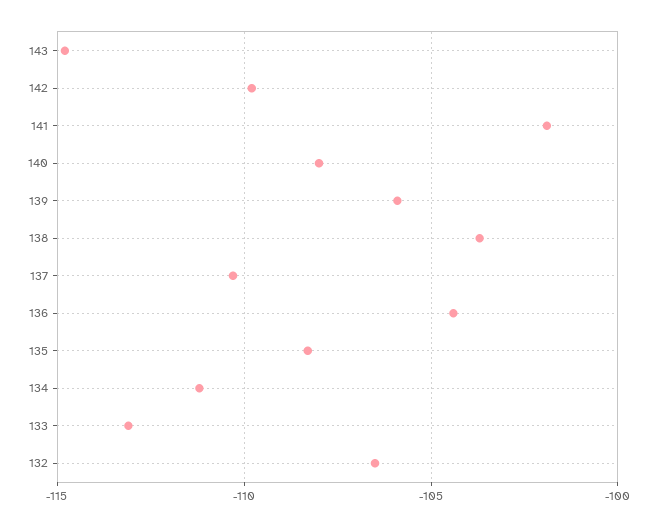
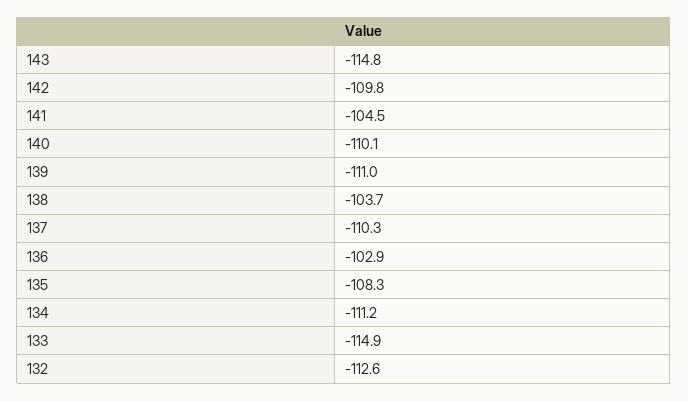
  {
    "143": -114.8,
    "142": -109.8,
-   "141": -102,
+   "141": -104.5,
-   "140": -108,
+   "140": -110.1,
-   "139": -106,
+   "139": -111,
    "138": -103.7,
    "137": -110.3,
-   "136": -104.5,
+   "136": -102.9,
    "135": -108.3,
    "134": -111.2,
-   "133": -113,
+   "133": -114.9,
-   "132": -106.5
+   "132": -112.6
  }

